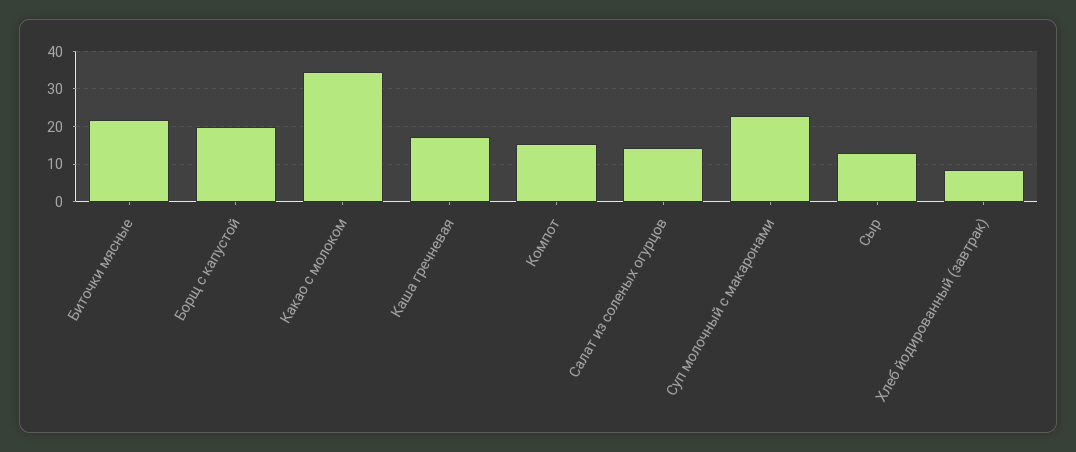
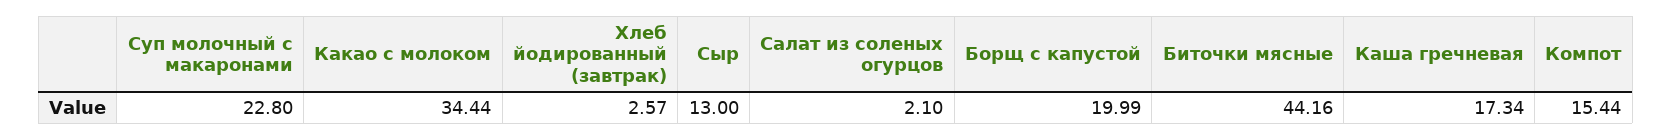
  {
-   "Биточки мясные": 22,
+   "Биточки мясные": 44.16,
    "Борщ с капустой": 19.99,
    "Какао с молоком": 34.44,
    "Каша гречневая": 17.34,
    "Компот": 15.44,
-   "Салат из соленых огурцов": 14,
+   "Салат из соленых огурцов": 2.1,
    "Суп молочный с макаронами": 22.8,
    "Сыр": 13,
-   "Хлеб йодированный (завтрак)": 8
+   "Хлеб йодированный (завтрак)": 2.57
  }

